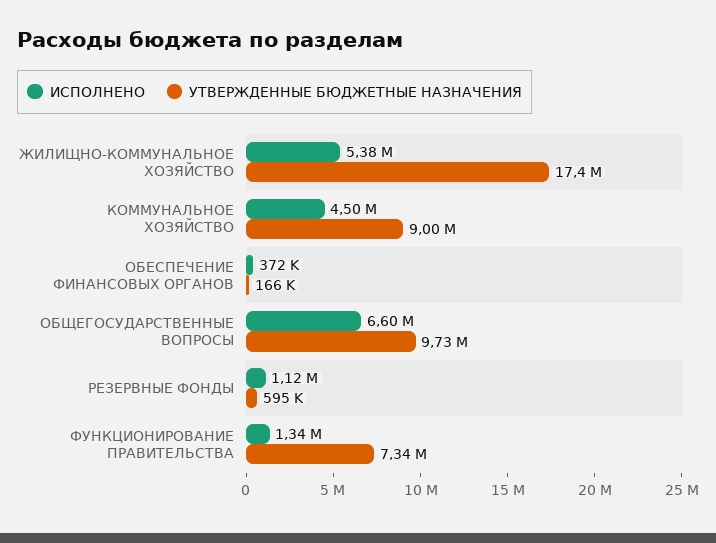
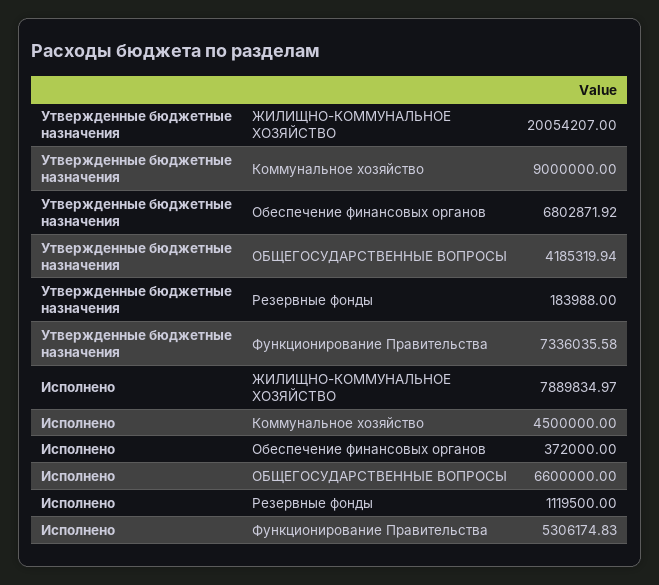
  {
    "ИСПОЛНЕНО": {
-     "ЖИЛИЩНО-КОММУНАЛЬНОЕ ХОЗЯЙСТВО": 5380000,
+     "ЖИЛИЩНО-КОММУНАЛЬНОЕ ХОЗЯЙСТВО": 7889834.97,
      "КОММУНАЛЬНОЕ ХОЗЯЙСТВО": 4500000,
      "ОБЕСПЕЧЕНИЕ ФИНАНСОВЫХ ОРГАНОВ": 372000,
      "ОБЩЕГОСУДАРСТВЕННЫЕ ВОПРОСЫ": 6600000,
      "РЕЗЕРВНЫЕ ФОНДЫ": 1119500,
-     "ФУНКЦИОНИРОВАНИЕ ПРАВИТЕЛЬСТВА": 1340000
+     "ФУНКЦИОНИРОВАНИЕ ПРАВИТЕЛЬСТВА": 5306174.83
    },
    "УТВЕРЖДЕННЫЕ БЮДЖЕТНЫЕ НАЗНАЧЕНИЯ": {
-     "ЖИЛИЩНО-КОММУНАЛЬНОЕ ХОЗЯЙСТВО": 17400000,
+     "ЖИЛИЩНО-КОММУНАЛЬНОЕ ХОЗЯЙСТВО": 20054207,
      "КОММУНАЛЬНОЕ ХОЗЯЙСТВО": 9000000,
-     "ОБЕСПЕЧЕНИЕ ФИНАНСОВЫХ ОРГАНОВ": 166000,
+     "ОБЕСПЕЧЕНИЕ ФИНАНСОВЫХ ОРГАНОВ": 6802871.92,
-     "ОБЩЕГОСУДАРСТВЕННЫЕ ВОПРОСЫ": 9730000,
+     "ОБЩЕГОСУДАРСТВЕННЫЕ ВОПРОСЫ": 4185319.94,
-     "РЕЗЕРВНЫЕ ФОНДЫ": 595000,
+     "РЕЗЕРВНЫЕ ФОНДЫ": 183988,
      "ФУНКЦИОНИРОВАНИЕ ПРАВИТЕЛЬСТВА": 7336035.58
    }
  }

